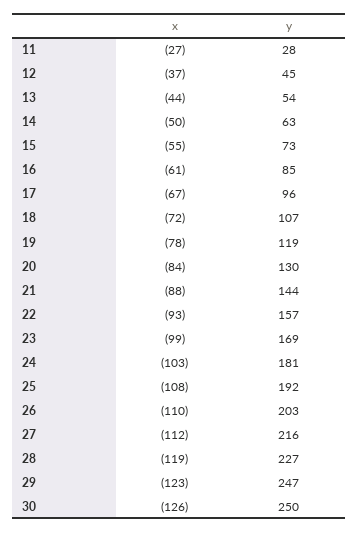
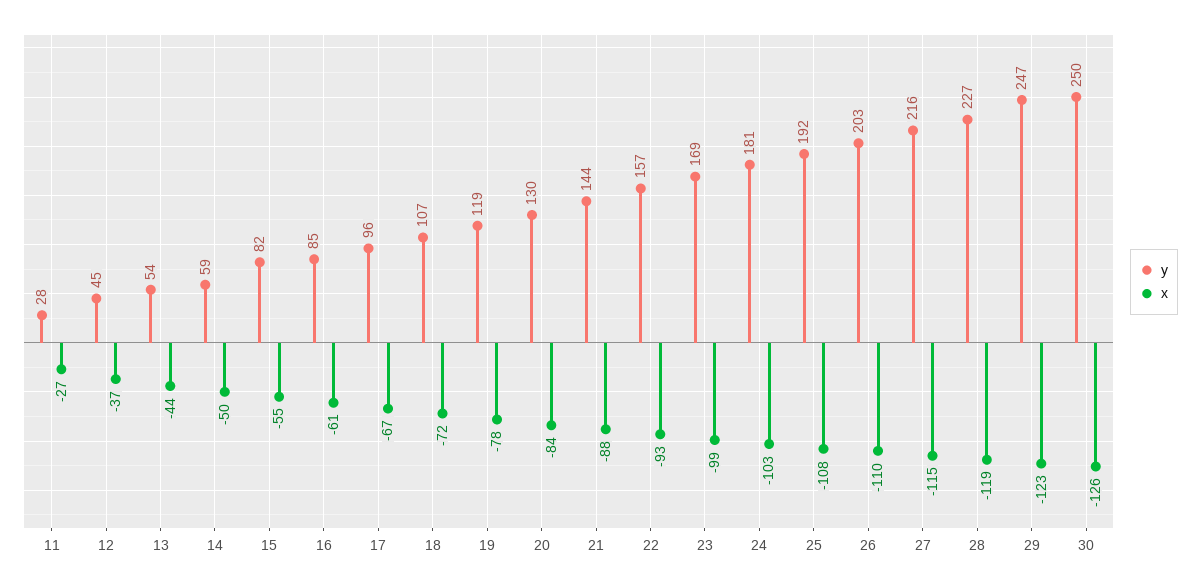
  {
    "x": {
      "11": -27,
      "12": -37,
      "13": -44,
      "14": -50,
      "15": -55,
      "16": -61,
      "17": -67,
      "18": -72,
      "19": -78,
      "20": -84,
      "21": -88,
      "22": -93,
      "23": -99,
      "24": -103,
      "25": -108,
      "26": -110,
-     "27": -112,
+     "27": -115,
      "28": -119,
      "29": -123,
      "30": -126
    },
    "y": {
      "11": 28,
      "12": 45,
      "13": 54,
-     "14": 63,
+     "14": 59,
-     "15": 73,
+     "15": 82,
      "16": 85,
      "17": 96,
      "18": 107,
      "19": 119,
      "20": 130,
      "21": 144,
      "22": 157,
      "23": 169,
      "24": 181,
      "25": 192,
      "26": 203,
      "27": 216,
      "28": 227,
      "29": 247,
      "30": 250
    }
  }

